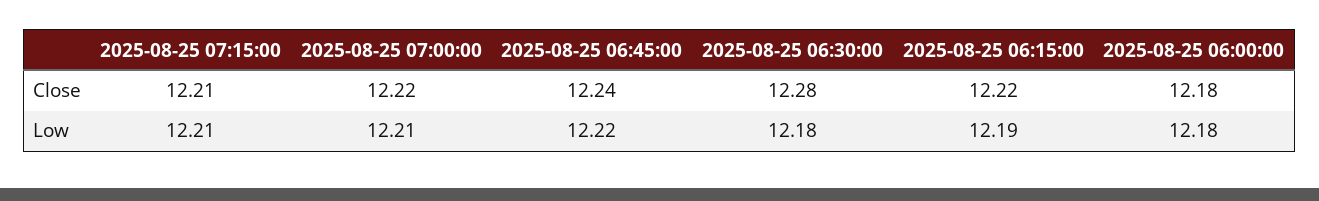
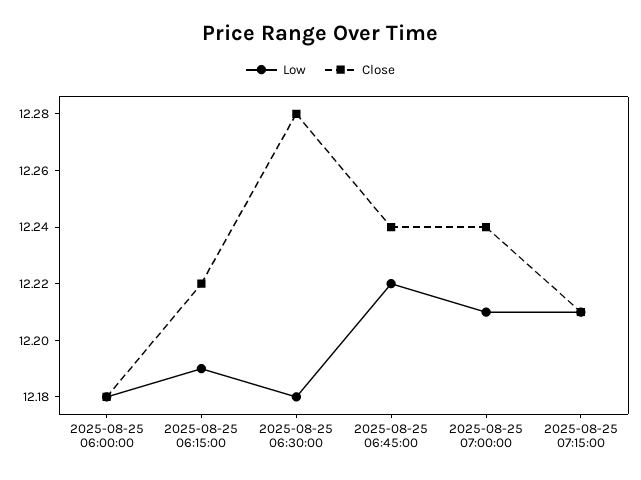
  {
    "Close": {
      "2025-08-25 07:15:00": 12.21,
-     "2025-08-25 07:00:00": 12.22,
+     "2025-08-25 07:00:00": 12.24,
      "2025-08-25 06:45:00": 12.24,
      "2025-08-25 06:30:00": 12.28,
      "2025-08-25 06:15:00": 12.22,
      "2025-08-25 06:00:00": 12.18
    },
    "Low": {
      "2025-08-25 07:15:00": 12.21,
      "2025-08-25 07:00:00": 12.21,
      "2025-08-25 06:45:00": 12.22,
      "2025-08-25 06:30:00": 12.18,
      "2025-08-25 06:15:00": 12.19,
      "2025-08-25 06:00:00": 12.18
    }
  }

